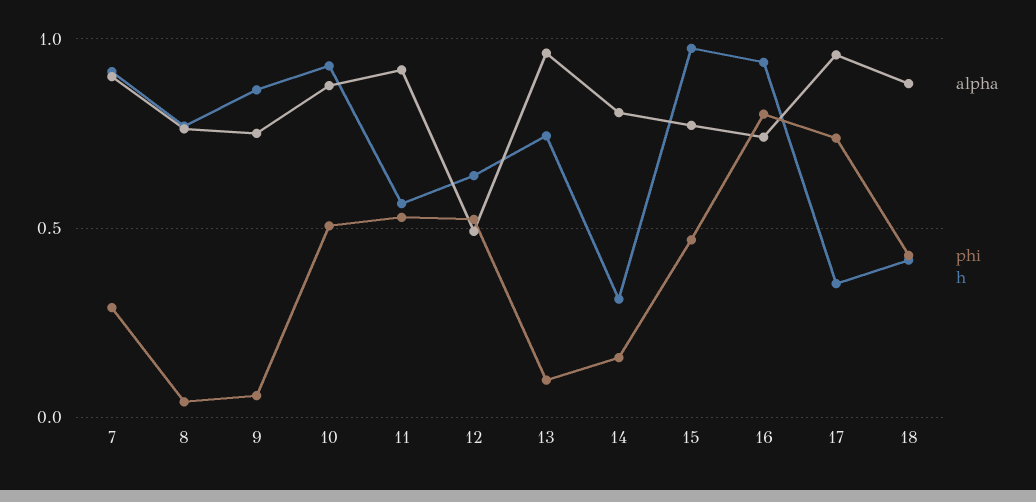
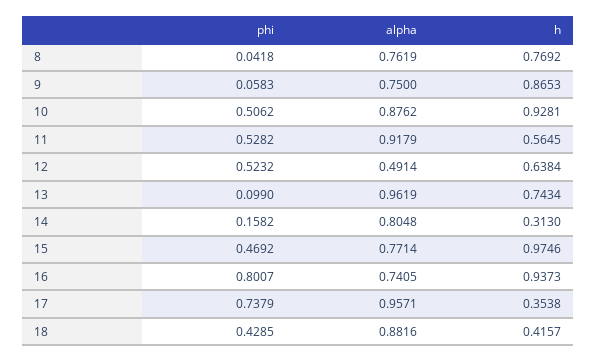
  {
    "alpha": {
-     "7": 0.9,
      "8": 0.7619,
      "9": 0.75,
      "10": 0.8762,
      "11": 0.9179,
      "12": 0.4914,
      "13": 0.9619,
      "14": 0.8048,
      "15": 0.7714,
      "16": 0.7405,
      "17": 0.9571,
      "18": 0.8816
    },
    "phi": {
-     "7": 0.3,
      "8": 0.0418,
      "9": 0.0583,
      "10": 0.5062,
      "11": 0.5282,
      "12": 0.5232,
      "13": 0.099,
      "14": 0.1582,
      "15": 0.4692,
      "16": 0.8007,
      "17": 0.7379,
      "18": 0.4285
    },
    "h": {
-     "7": 0.9,
      "8": 0.7692,
      "9": 0.8653,
      "10": 0.9281,
      "11": 0.5645,
      "12": 0.6384,
      "13": 0.7434,
      "14": 0.313,
      "15": 0.9746,
      "16": 0.9373,
      "17": 0.3538,
      "18": 0.4157
    }
  }

